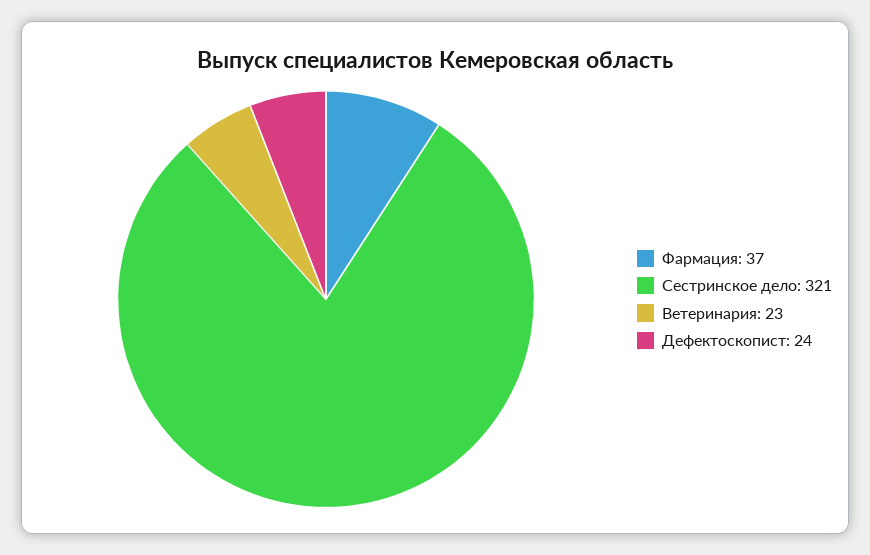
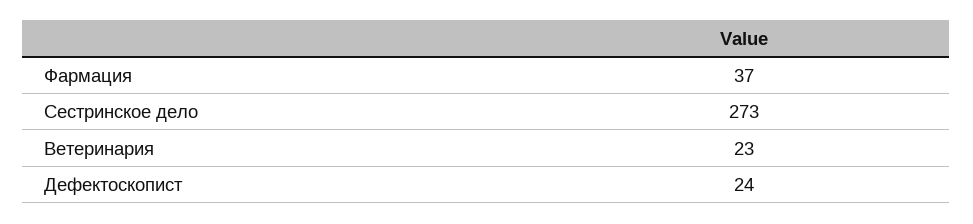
  {
    "Фармация": 37,
-   "Сестринское дело": 321,
+   "Сестринское дело": 273,
    "Ветеринария": 23,
    "Дефектоскопист": 24
  }

